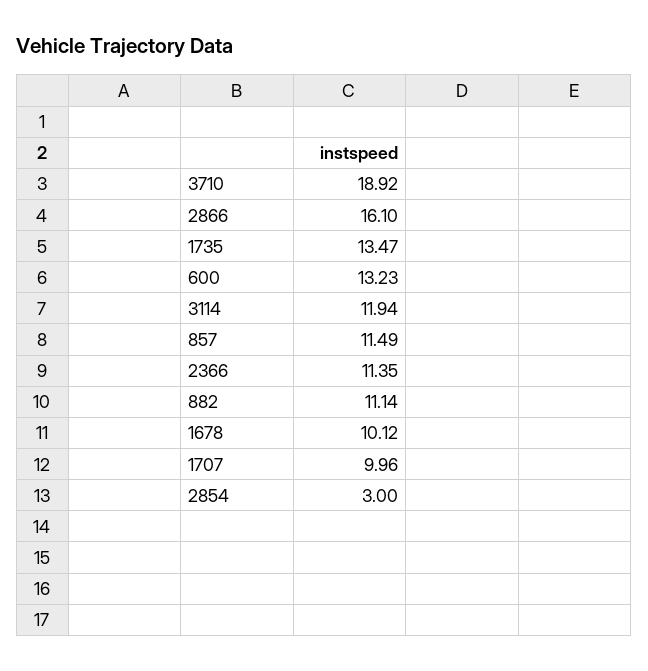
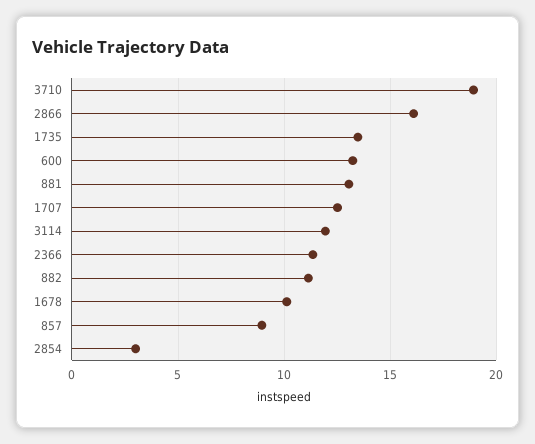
  {
    "3710": 18.92,
    "2866": 16.1,
    "1735": 13.47,
    "600": 13.23,
    "3114": 11.94,
-   "857": 11.49,
+   "857": 9,
    "2366": 11.35,
    "882": 11.14,
    "1678": 10.12,
-   "1707": 9.96,
+   "1707": 12.5,
-   "2854": 3
+   "2854": 3,
+   "881": 13
  }

